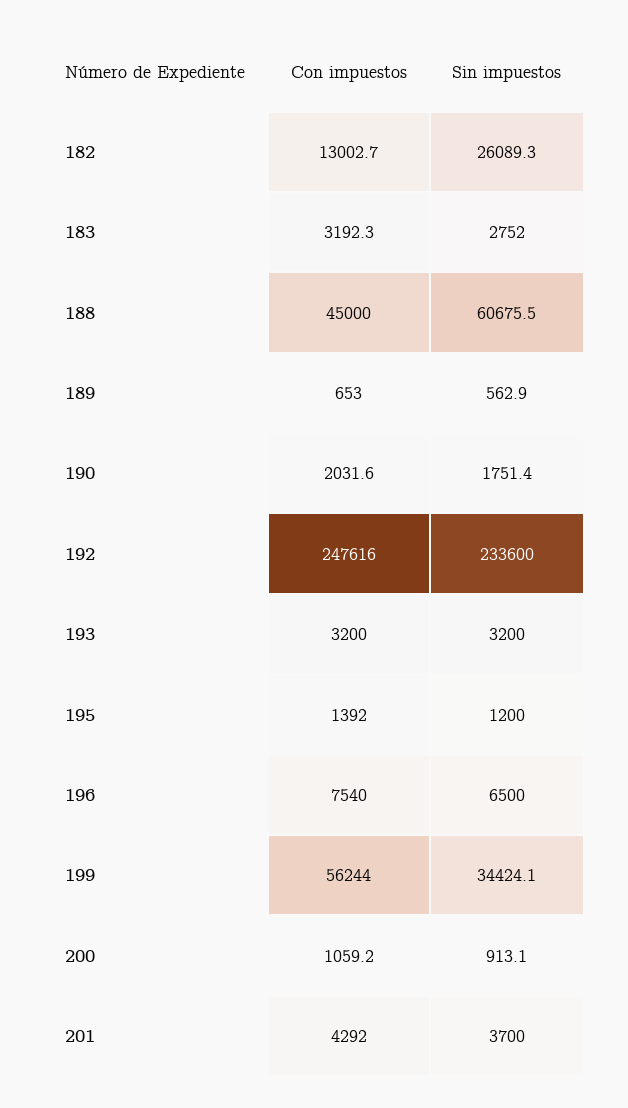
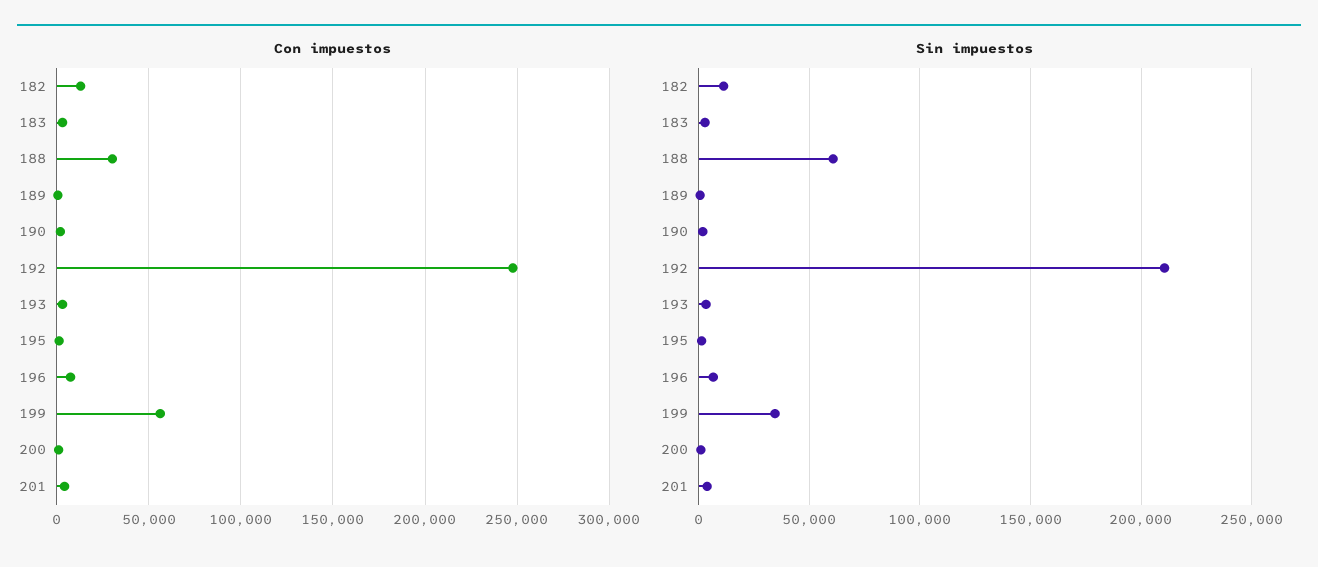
  {
    "Con impuestos": {
      "182": 13002.7,
      "183": 3192.3,
-     "188": 45000,
+     "188": 30000,
      "189": 653,
      "190": 2031.6,
      "192": 247616,
      "193": 3200,
      "195": 1392,
      "196": 7540,
      "199": 56244,
      "200": 1059.2,
      "201": 4292
    },
    "Sin impuestos": {
-     "182": 26089.3,
+     "182": 10000,
      "183": 2752,
      "188": 60675.5,
      "189": 562.9,
      "190": 1751.4,
-     "192": 233600,
+     "192": 210000,
      "193": 3200,
      "195": 1200,
      "196": 6500,
      "199": 34424.1,
      "200": 913.1,
      "201": 3700
    }
  }

